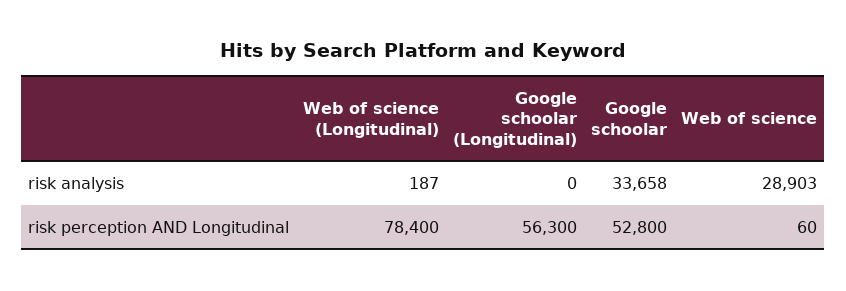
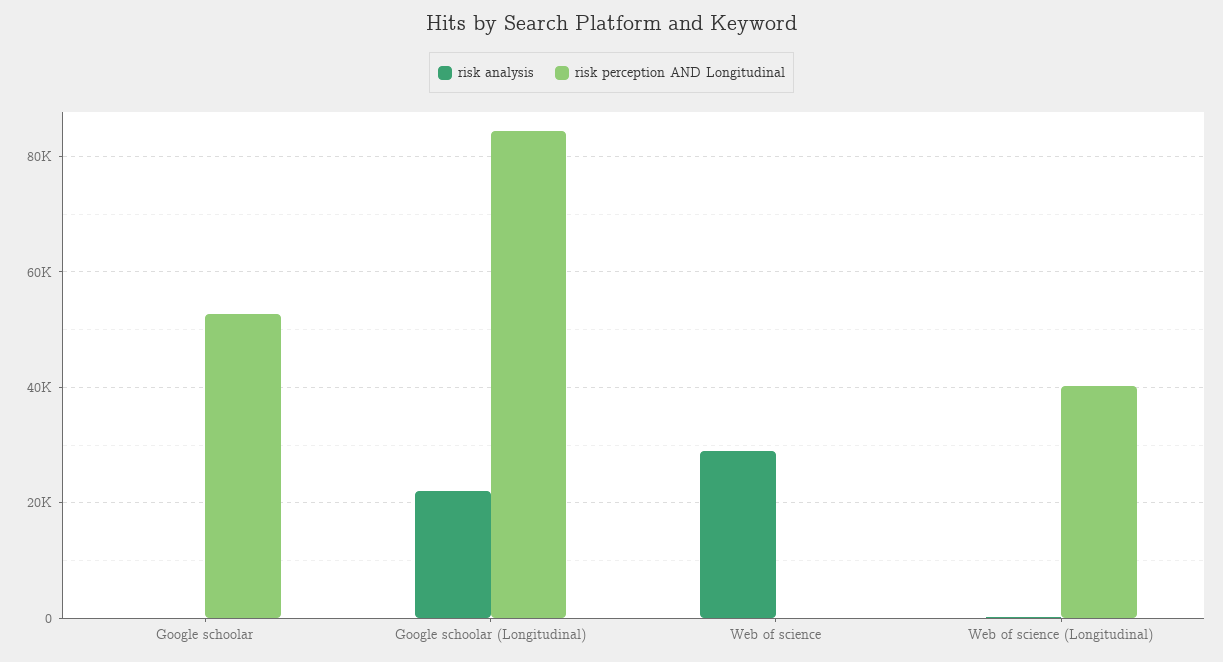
  {
    "risk analysis": {
      "Web of science (Longitudinal)": 187,
-     "Google schoolar (Longitudinal)": 0,
+     "Google schoolar (Longitudinal)": 22000,
-     "Google schoolar": 33658,
+     "Google schoolar": 0,
      "Web of science": 28903
    },
    "risk perception AND Longitudinal": {
-     "Web of science (Longitudinal)": 78400,
+     "Web of science (Longitudinal)": 40000,
-     "Google schoolar (Longitudinal)": 56300,
+     "Google schoolar (Longitudinal)": 84000,
      "Google schoolar": 52800,
      "Web of science": 60
    }
  }

